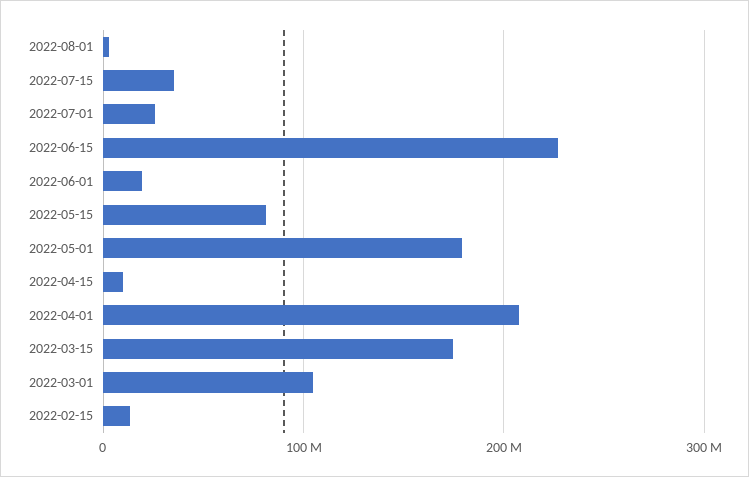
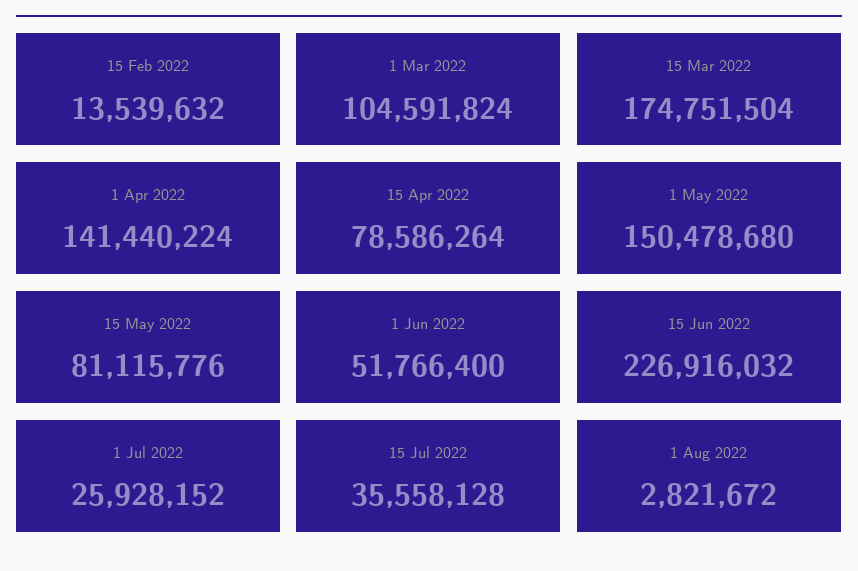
  {
    "2022-08-01": 2821672,
    "2022-07-15": 35558128,
    "2022-07-01": 25928152,
    "2022-06-15": 226916032,
-   "2022-06-01": 20000000,
+   "2022-06-01": 51766400,
    "2022-05-15": 81115776,
-   "2022-05-01": 180000000,
+   "2022-05-01": 150478680,
-   "2022-04-15": 10000000,
+   "2022-04-15": 78586264,
-   "2022-04-01": 210000000,
+   "2022-04-01": 141440224,
    "2022-03-15": 174751504,
    "2022-03-01": 104591824,
    "2022-02-15": 13539632
  }

